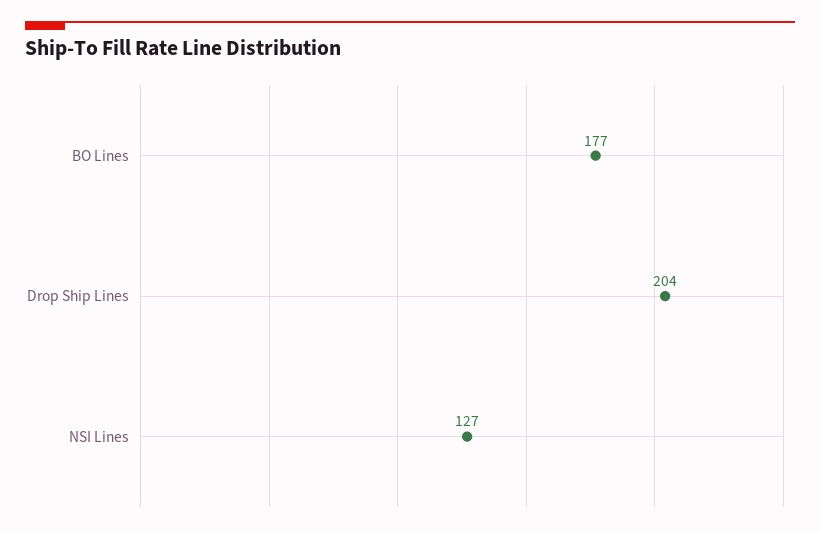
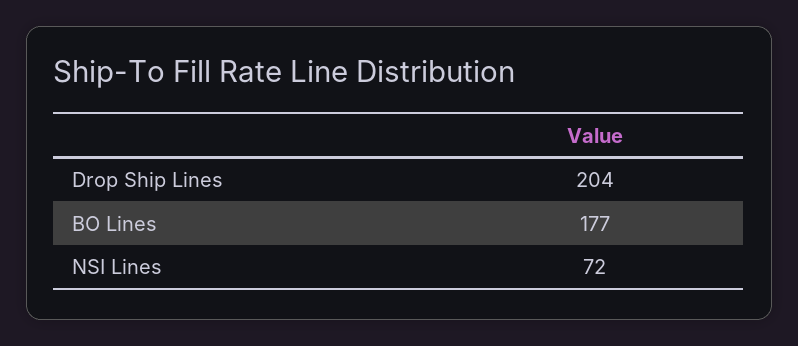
  {
    "BO Lines": 177,
    "Drop Ship Lines": 204,
-   "NSI Lines": 127
+   "NSI Lines": 72
  }

